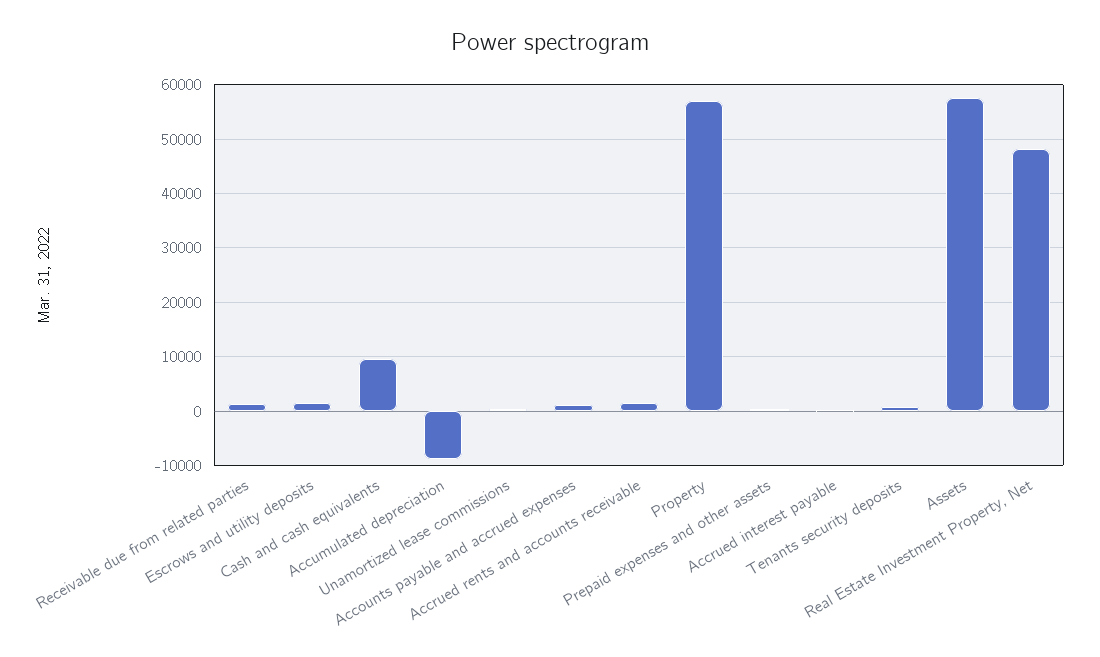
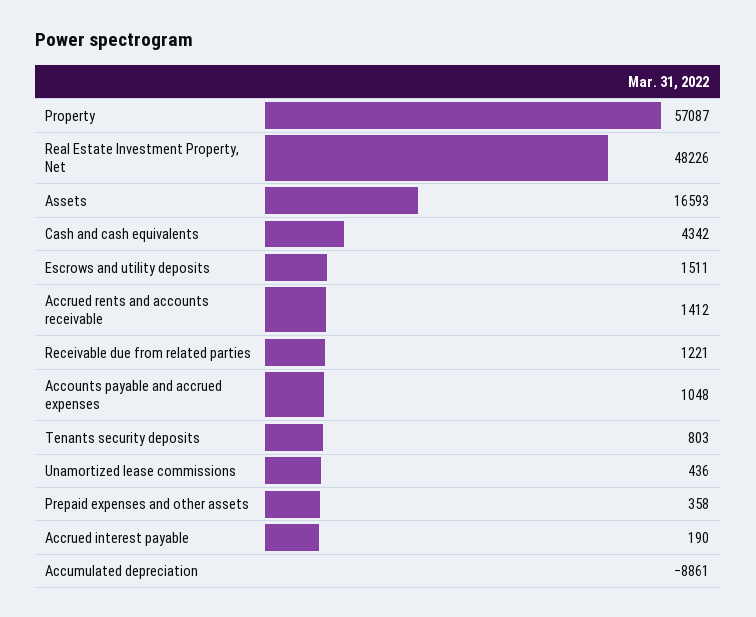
  {
    "Receivable due from related parties": 1221,
    "Escrows and utility deposits": 1511,
-   "Cash and cash equivalents": 10000,
+   "Cash and cash equivalents": 4342,
    "Accumulated depreciation": -8861,
    "Unamortized lease commissions": 436,
    "Accounts payable and accrued expenses": 1048,
    "Accrued rents and accounts receivable": 1412,
    "Property": 57087,
    "Prepaid expenses and other assets": 358,
    "Accrued interest payable": 190,
    "Tenants security deposits": 803,
-   "Assets": 58000,
+   "Assets": 16593,
    "Real Estate Investment Property, Net": 48226
  }

